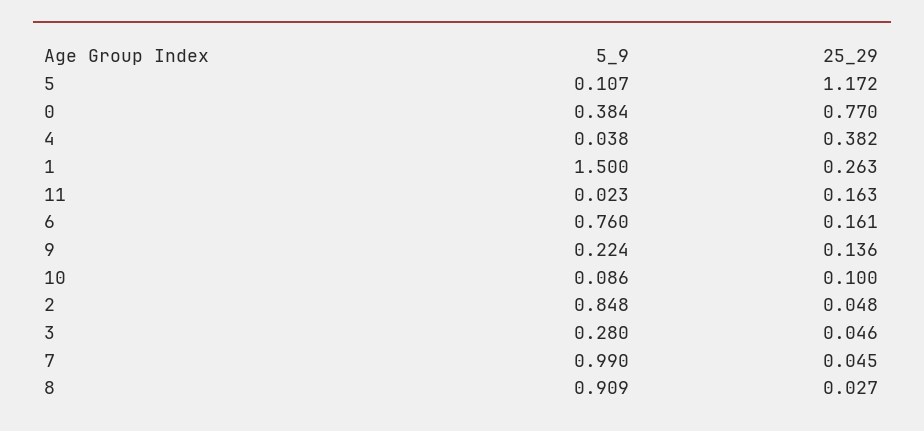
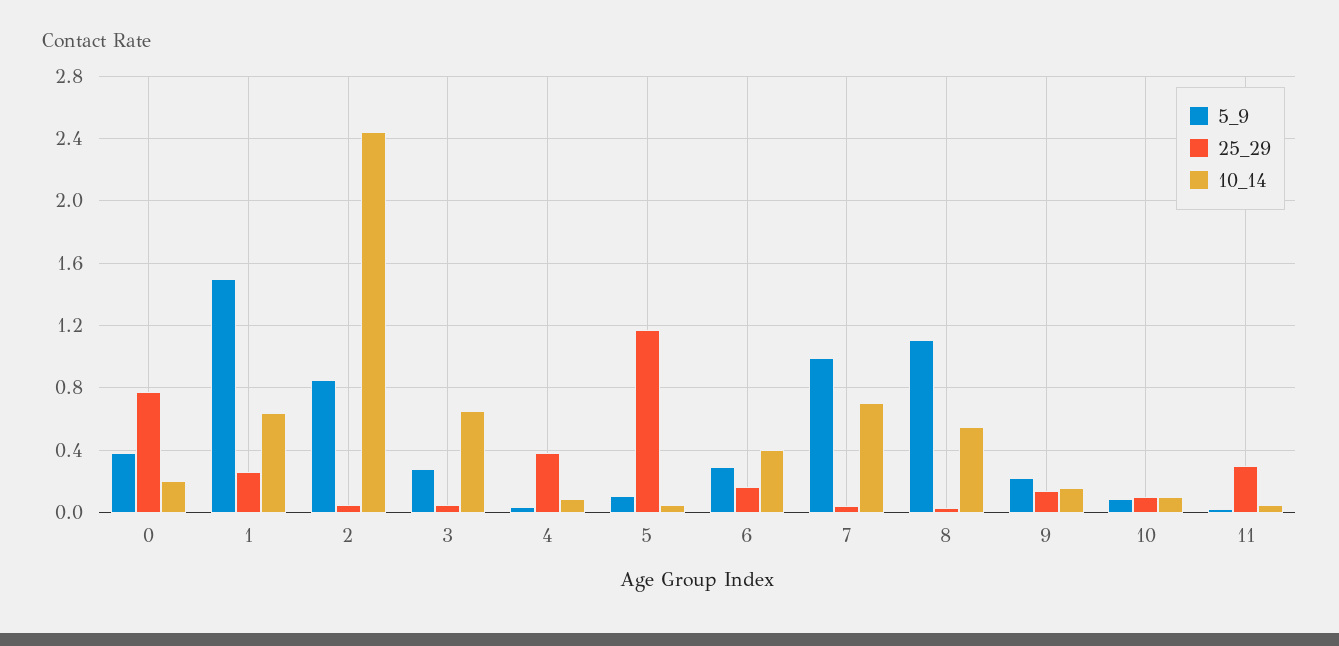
  {
    "5_9": {
      "5": 0.107,
      "0": 0.384,
      "4": 0.038,
      "1": 1.5,
      "11": 0.023,
-     "6": 0.76,
+     "6": 0.3,
      "9": 0.224,
      "10": 0.086,
      "2": 0.848,
      "3": 0.28,
      "7": 0.99,
-     "8": 0.909
+     "8": 1.1
    },
    "25_29": {
      "5": 1.172,
      "0": 0.77,
      "4": 0.382,
      "1": 0.263,
-     "11": 0.163,
+     "11": 0.3,
      "6": 0.161,
      "9": 0.136,
      "10": 0.1,
      "2": 0.048,
      "3": 0.046,
      "7": 0.045,
      "8": 0.027
-   }
+   },
+   "10_14": {
+     "0": 0.2,
+     "1": 0.65,
+     "2": 2.45,
+     "3": 0.65,
+     "4": 0.1,
+     "5": 0.05,
+     "6": 0.4,
+     "7": 0.7,
+     "8": 0.55,
+     "9": 0.15,
+     "10": 0.1,
+     "11": 0.05
+   }
  }

